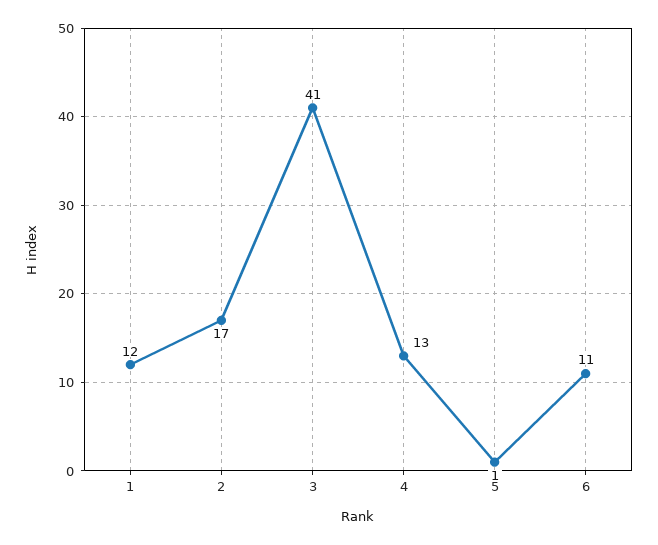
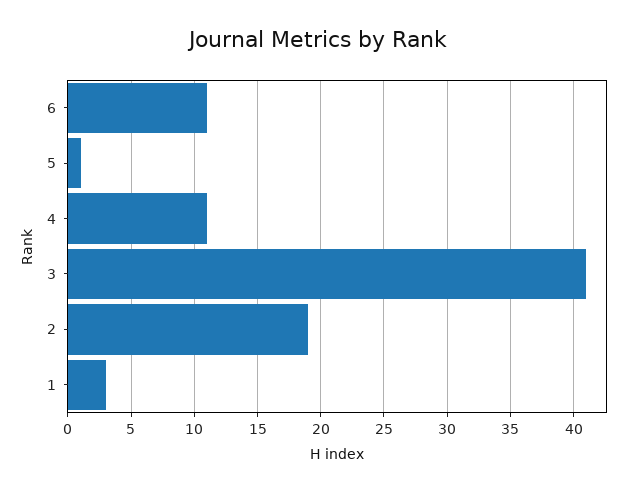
  {
-   "1": 12,
+   "1": 3,
-   "2": 17,
+   "2": 19,
    "3": 41,
-   "4": 13,
+   "4": 11,
    "5": 1,
    "6": 11
  }

